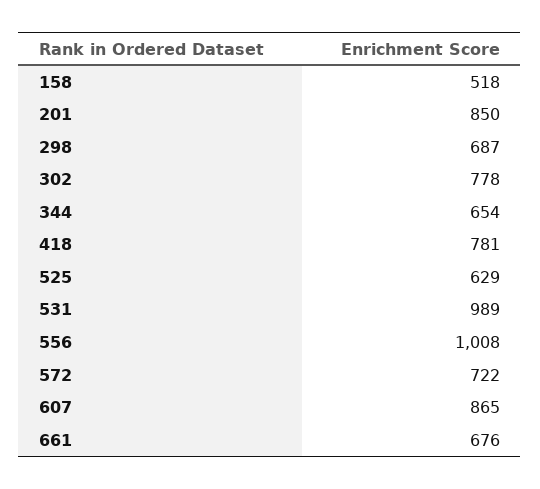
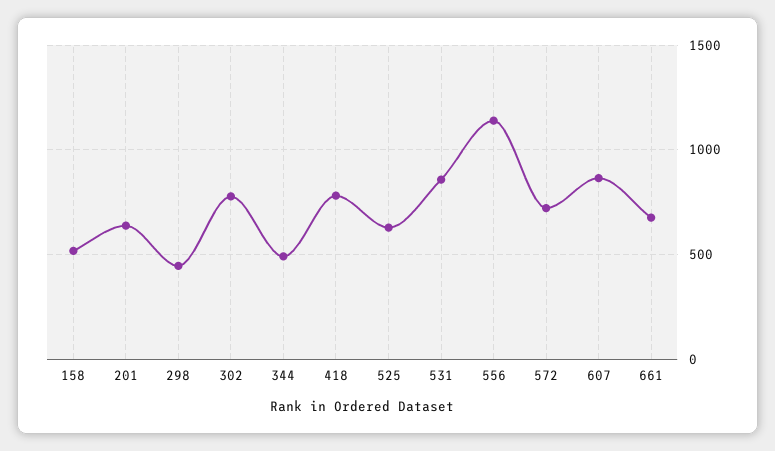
  {
    "158": 518,
-   "201": 850,
+   "201": 650,
-   "298": 687,
+   "298": 450,
    "302": 778,
-   "344": 654,
+   "344": 500,
    "418": 781,
    "525": 629,
-   "531": 989,
+   "531": 850,
-   "556": 1008,
+   "556": 1150,
    "572": 722,
    "607": 865,
    "661": 676
  }

